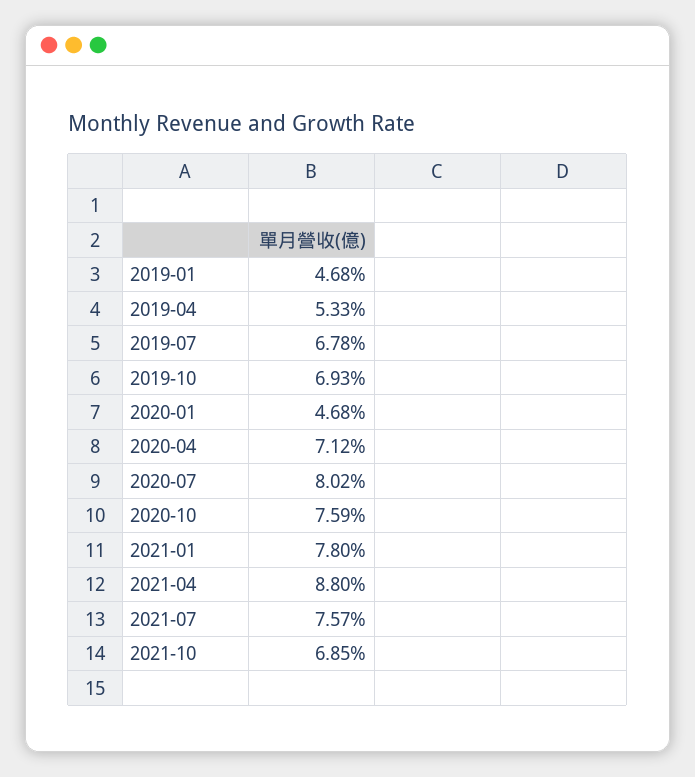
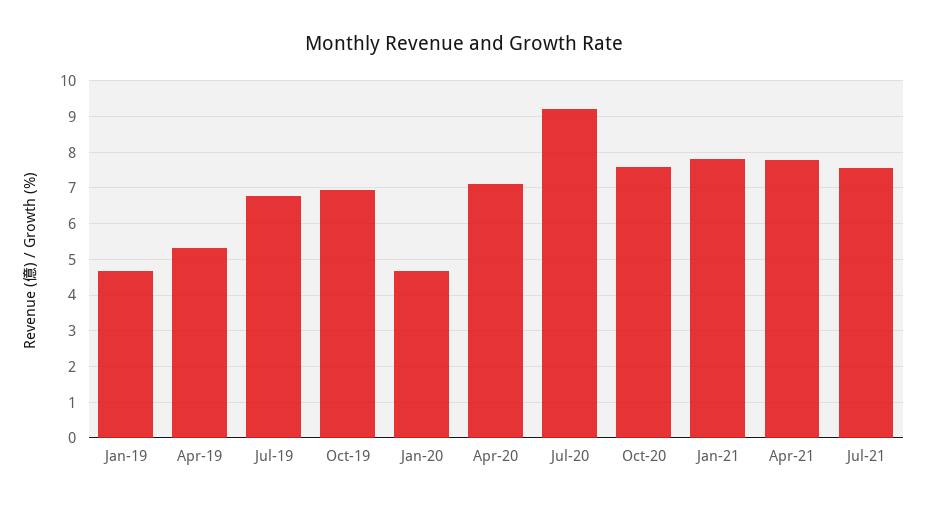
  {
    "2019-01": 4.68,
    "2019-04": 5.33,
    "2019-07": 6.78,
    "2019-10": 6.93,
    "2020-01": 4.68,
    "2020-04": 7.12,
-   "2020-07": 8.02,
+   "2020-07": 9.2,
    "2020-10": 7.59,
    "2021-01": 7.8,
-   "2021-04": 8.8,
+   "2021-04": 7.8,
-   "2021-07": 7.57,
+   "2021-07": 7.57
-   "2021-10": 6.85
  }

